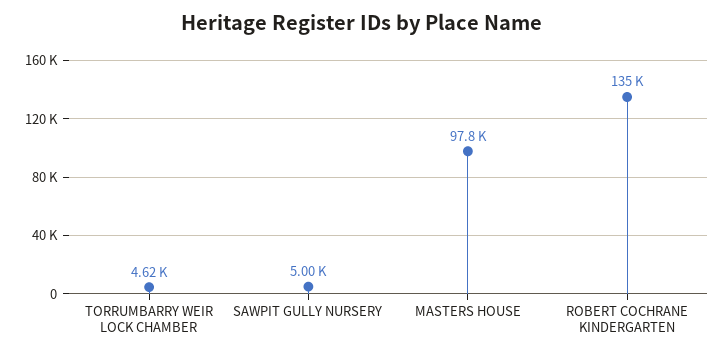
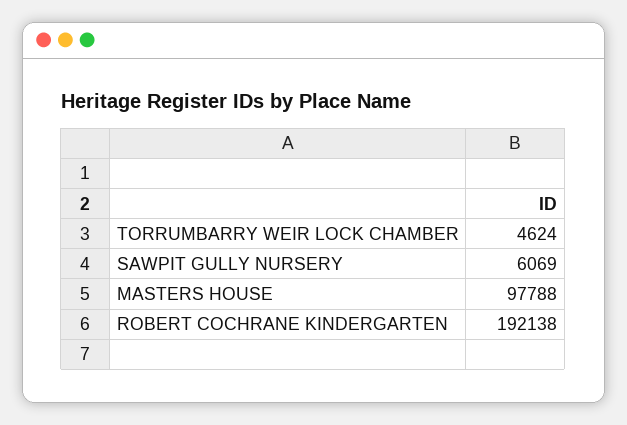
  {
    "TORRUMBARRY WEIR LOCK CHAMBER": 4624,
-   "SAWPIT GULLY NURSERY": 5000,
+   "SAWPIT GULLY NURSERY": 6069,
    "MASTERS HOUSE": 97788,
-   "ROBERT COCHRANE KINDERGARTEN": 135000
+   "ROBERT COCHRANE KINDERGARTEN": 192138
  }

